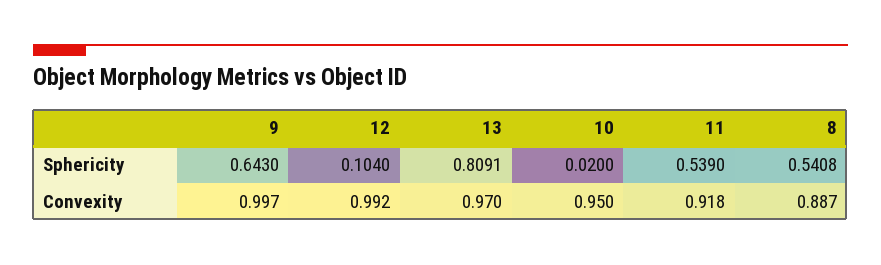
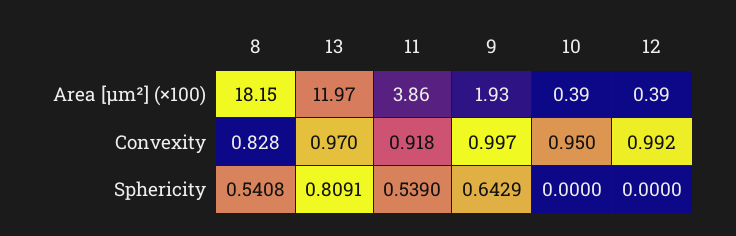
  {
    "9": {
-     "Sphericity": 0.643,
+     "Sphericity": 0.6429,
-     "Convexity": 0.997
+     "Convexity": 0.997,
+     "Area [µm²] (×100)": 1.93
    },
    "12": {
-     "Sphericity": 0.104,
+     "Sphericity": 0,
-     "Convexity": 0.992
+     "Convexity": 0.992,
+     "Area [µm²] (×100)": 0.39
    },
    "13": {
      "Sphericity": 0.8091,
-     "Convexity": 0.97
+     "Convexity": 0.97,
+     "Area [µm²] (×100)": 11.97
    },
    "10": {
-     "Sphericity": 0.02,
+     "Sphericity": 0,
-     "Convexity": 0.95
+     "Convexity": 0.95,
+     "Area [µm²] (×100)": 0.39
    },
    "11": {
      "Sphericity": 0.539,
-     "Convexity": 0.918
+     "Convexity": 0.918,
+     "Area [µm²] (×100)": 3.86
    },
    "8": {
      "Sphericity": 0.5408,
-     "Convexity": 0.887
+     "Convexity": 0.828,
+     "Area [µm²] (×100)": 18.15
    }
  }

